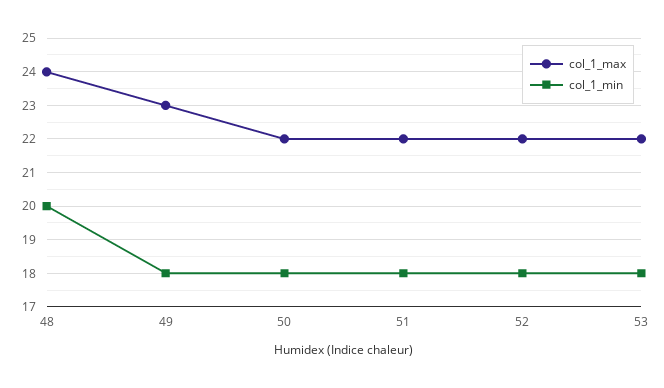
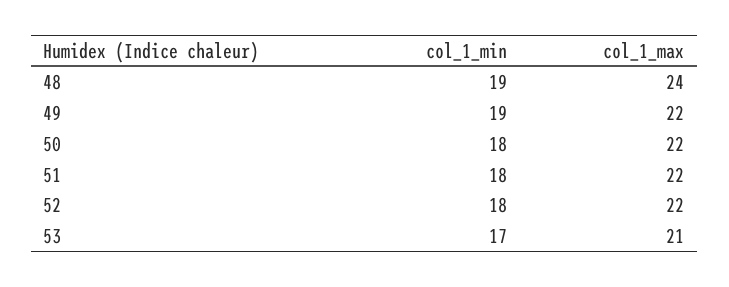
  {
    "col_1_max": {
      "48": 24,
-     "49": 23,
+     "49": 22,
      "50": 22,
      "51": 22,
      "52": 22,
-     "53": 22
+     "53": 21
    },
    "col_1_min": {
-     "48": 20,
+     "48": 19,
-     "49": 18,
+     "49": 19,
      "50": 18,
      "51": 18,
      "52": 18,
-     "53": 18
+     "53": 17
    }
  }

